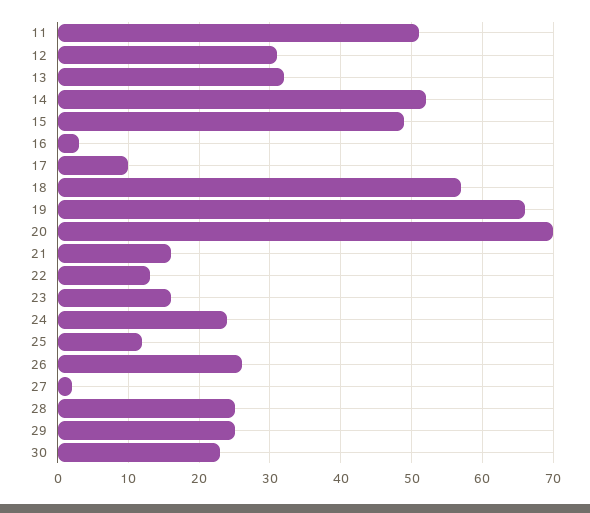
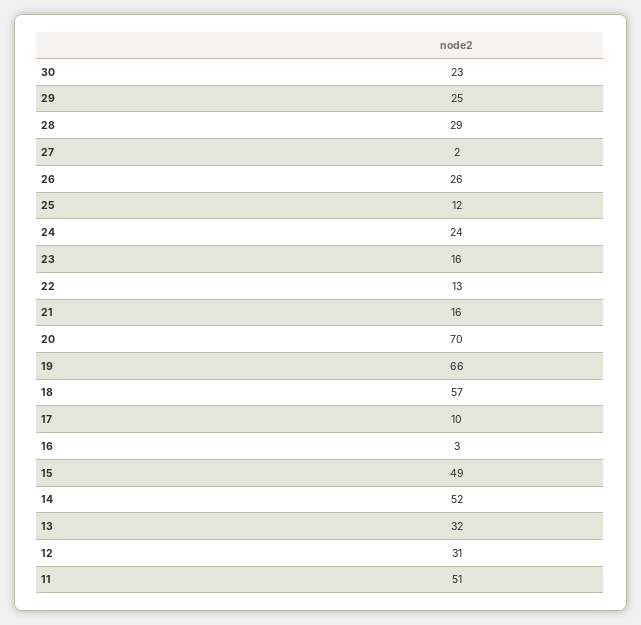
  {
    "11": 51,
    "12": 31,
    "13": 32,
    "14": 52,
    "15": 49,
    "16": 3,
    "17": 10,
    "18": 57,
    "19": 66,
    "20": 70,
    "21": 16,
    "22": 13,
    "23": 16,
    "24": 24,
    "25": 12,
    "26": 26,
    "27": 2,
-   "28": 25,
+   "28": 29,
    "29": 25,
    "30": 23
  }

